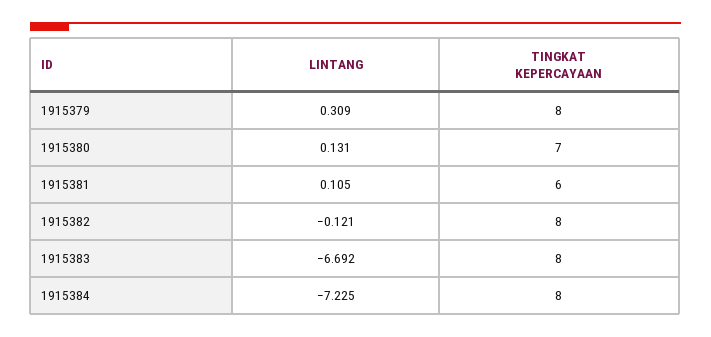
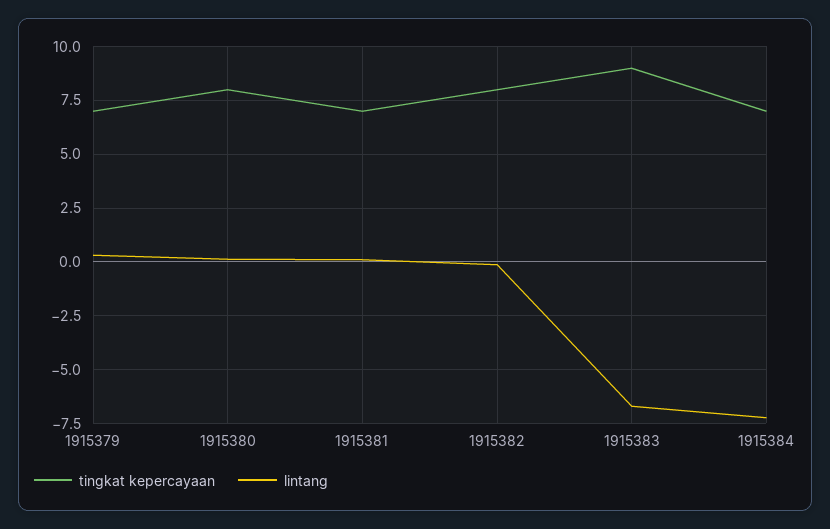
  {
    "LINTANG": {
      "1915379": 0.309,
      "1915380": 0.131,
      "1915381": 0.105,
      "1915382": -0.121,
      "1915383": -6.692,
      "1915384": -7.225
    },
    "TINGKAT KEPERCAYAAN": {
-     "1915379": 8,
+     "1915379": 7,
-     "1915380": 7,
+     "1915380": 8,
-     "1915381": 6,
+     "1915381": 7,
      "1915382": 8,
-     "1915383": 8,
+     "1915383": 9,
-     "1915384": 8
+     "1915384": 7
    }
  }

